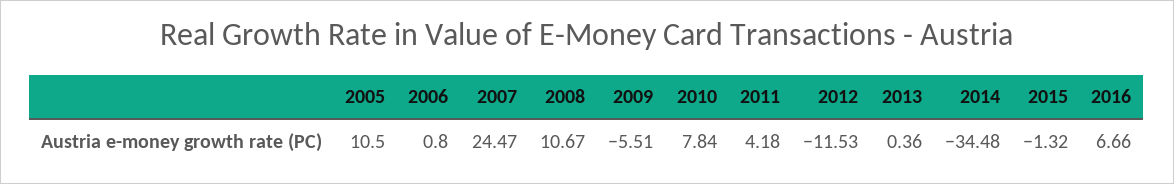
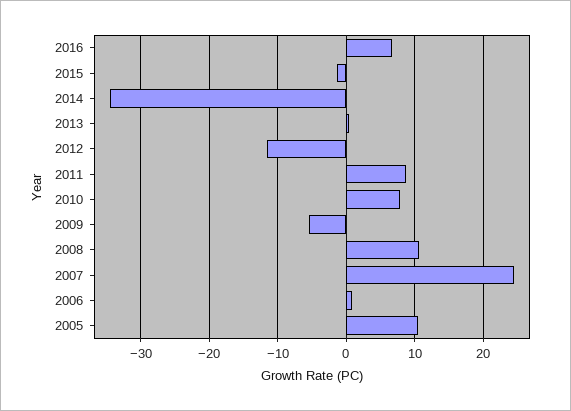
  {
    "2005": 10.5,
    "2006": 0.8,
    "2007": 24.47,
    "2008": 10.67,
    "2009": -5.51,
    "2010": 7.84,
-   "2011": 4.18,
+   "2011": 9,
    "2012": -11.53,
    "2013": 0.36,
    "2014": -34.48,
    "2015": -1.32,
    "2016": 6.66
  }

